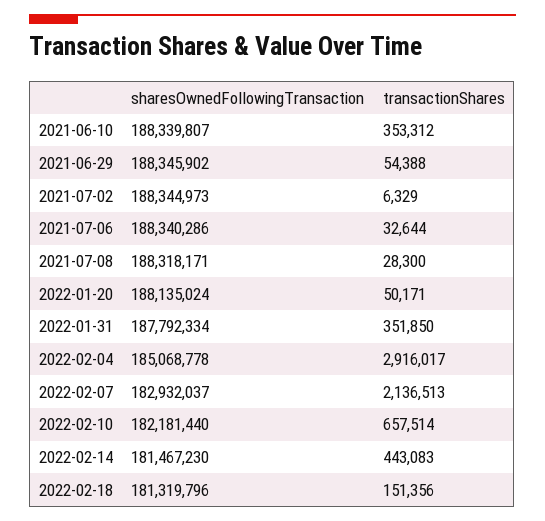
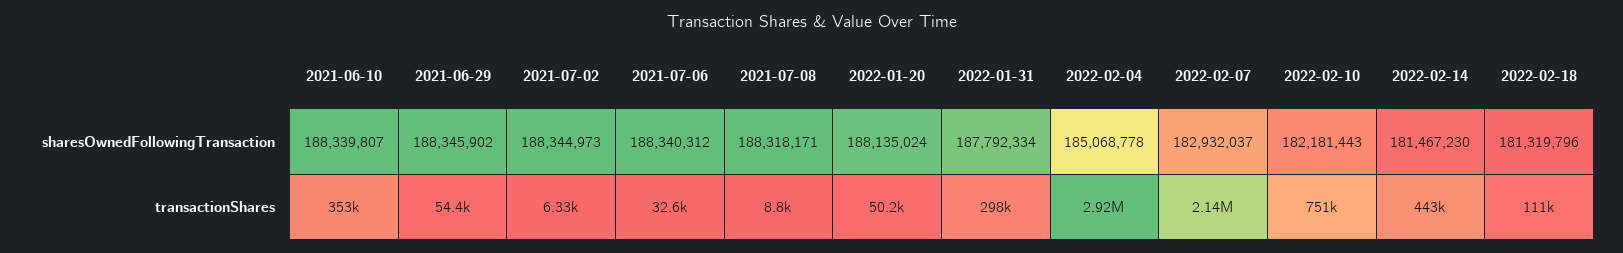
  {
    "sharesOwnedFollowingTransaction": {
      "2021-06-10": 188339807,
      "2021-06-29": 188345902,
      "2021-07-02": 188344973,
-     "2021-07-06": 188340286,
+     "2021-07-06": 188340312,
      "2021-07-08": 188318171,
      "2022-01-20": 188135024,
      "2022-01-31": 187792334,
      "2022-02-04": 185068778,
      "2022-02-07": 182932037,
-     "2022-02-10": 182181440,
+     "2022-02-10": 182181443,
      "2022-02-14": 181467230,
      "2022-02-18": 181319796
    },
    "transactionShares": {
      "2021-06-10": 353312,
      "2021-06-29": 54388,
      "2021-07-02": 6329,
      "2021-07-06": 32644,
-     "2021-07-08": 28300,
+     "2021-07-08": 8800,
      "2022-01-20": 50171,
-     "2022-01-31": 351850,
+     "2022-01-31": 298000,
      "2022-02-04": 2916017,
      "2022-02-07": 2136513,
-     "2022-02-10": 657514,
+     "2022-02-10": 751000,
      "2022-02-14": 443083,
-     "2022-02-18": 151356
+     "2022-02-18": 111000
    }
  }

